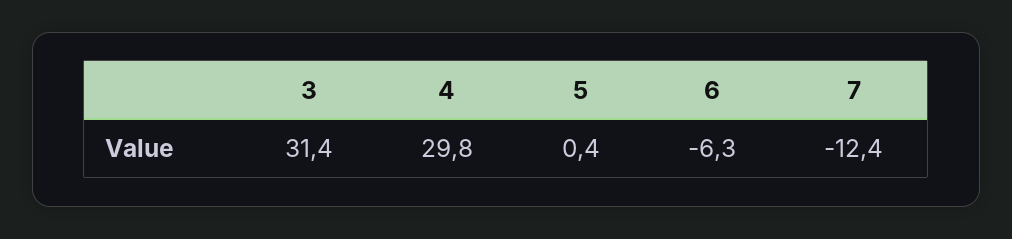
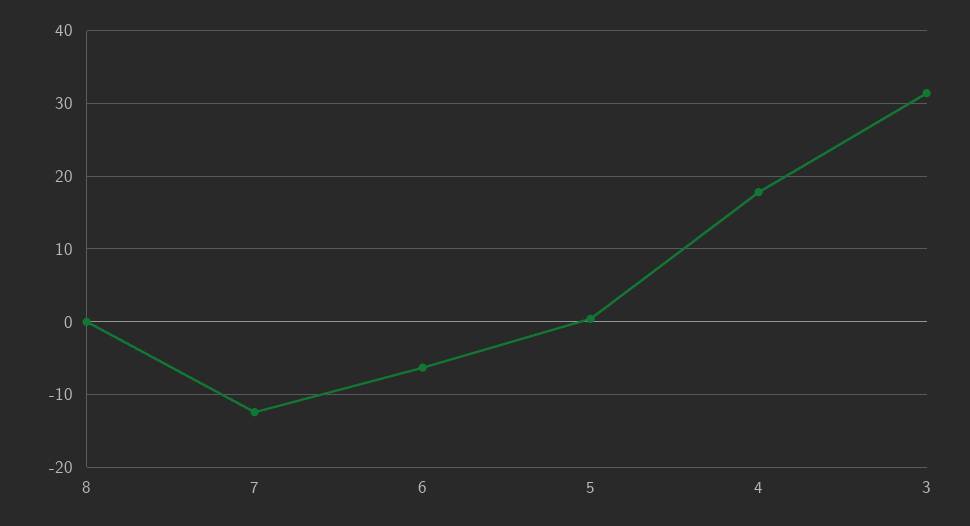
  {
    "3": 31.4,
-   "4": 29.8,
+   "4": 18,
    "5": 0.4,
    "6": -6.3,
-   "7": -12.4
+   "7": -12.4,
+   "8": 0
  }

